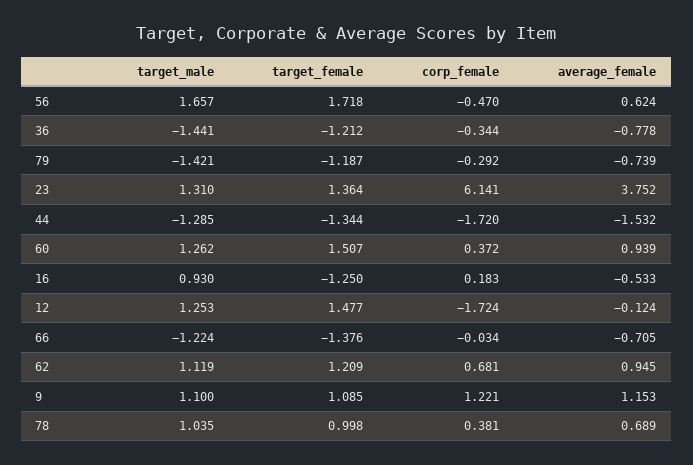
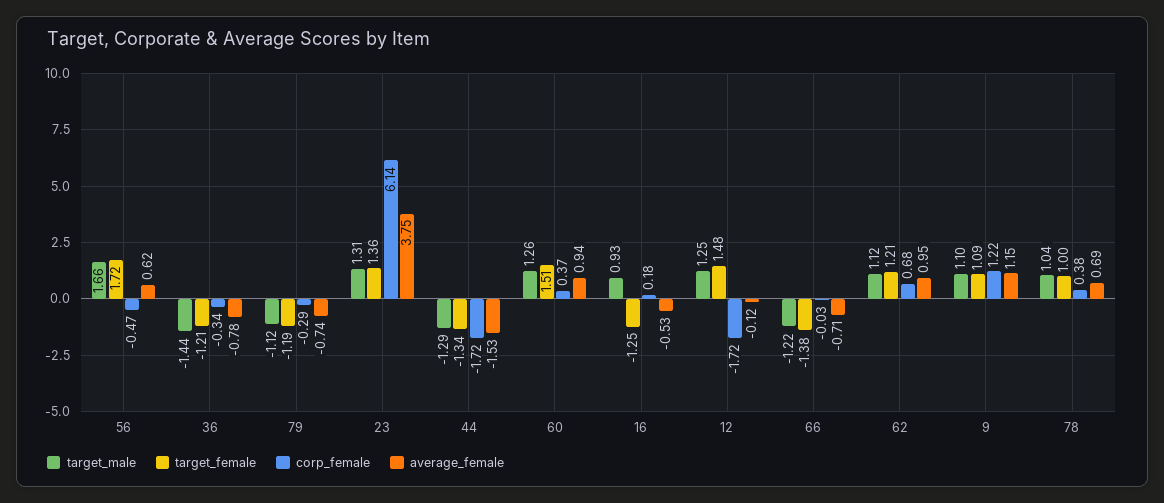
  {
    "target_male": {
      "56": 1.657,
      "36": -1.441,
-     "79": -1.421,
+     "79": -1.12,
      "23": 1.31,
      "44": -1.285,
      "60": 1.262,
      "16": 0.93,
      "12": 1.253,
      "66": -1.224,
      "62": 1.119,
      "9": 1.1,
      "78": 1.035
    },
    "target_female": {
      "56": 1.718,
      "36": -1.212,
      "79": -1.187,
      "23": 1.364,
      "44": -1.344,
      "60": 1.507,
      "16": -1.25,
      "12": 1.477,
      "66": -1.376,
      "62": 1.209,
      "9": 1.085,
      "78": 0.998
    },
    "corp_female": {
      "56": -0.47,
      "36": -0.344,
      "79": -0.292,
      "23": 6.141,
      "44": -1.72,
      "60": 0.372,
      "16": 0.183,
      "12": -1.724,
      "66": -0.034,
      "62": 0.681,
      "9": 1.221,
      "78": 0.381
    },
    "average_female": {
      "56": 0.624,
      "36": -0.778,
      "79": -0.739,
      "23": 3.752,
      "44": -1.532,
      "60": 0.939,
      "16": -0.533,
      "12": -0.124,
      "66": -0.705,
      "62": 0.945,
      "9": 1.153,
      "78": 0.689
    }
  }

